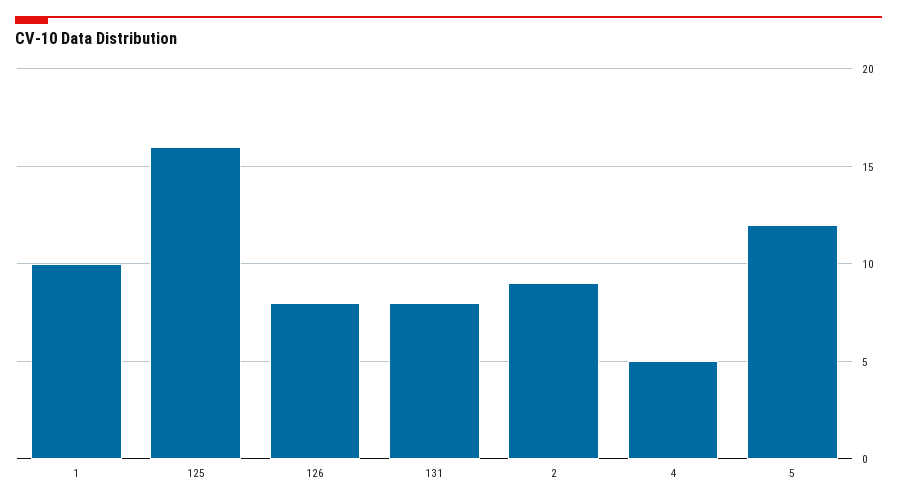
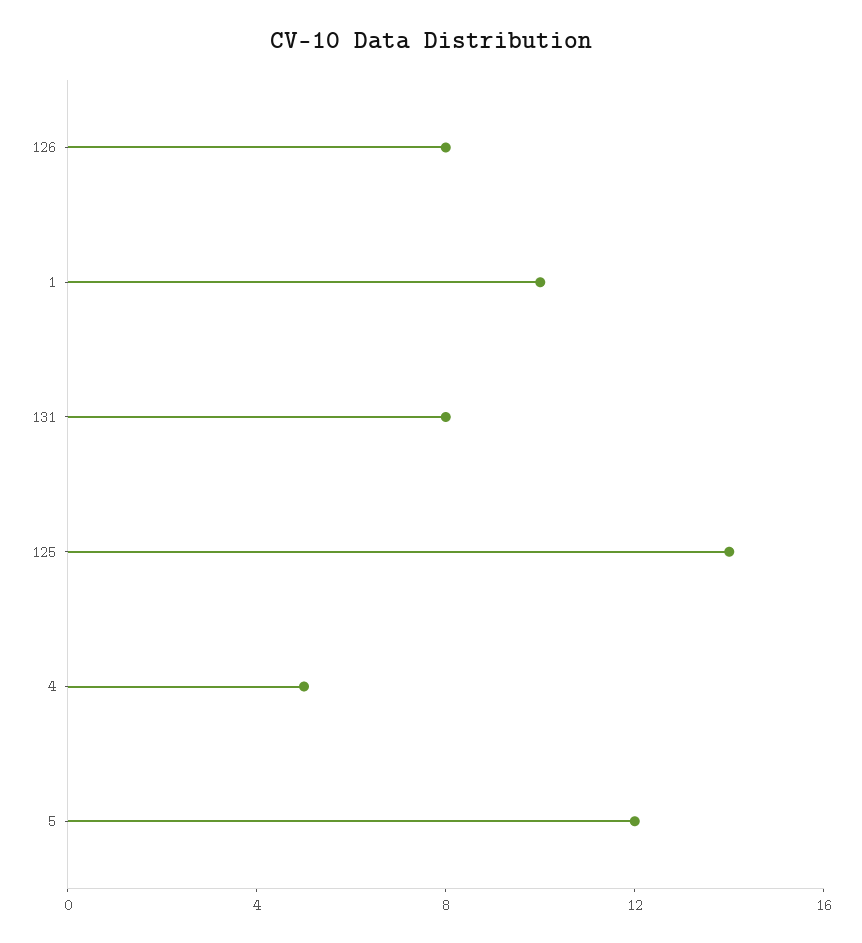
  {
    "1": 10,
-   "125": 16,
+   "125": 14,
    "126": 8,
    "131": 8,
-   "2": 9,
    "4": 5,
    "5": 12
  }

